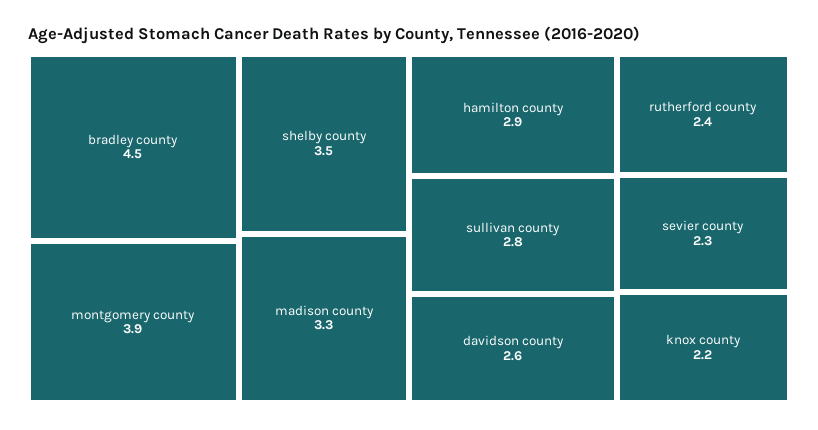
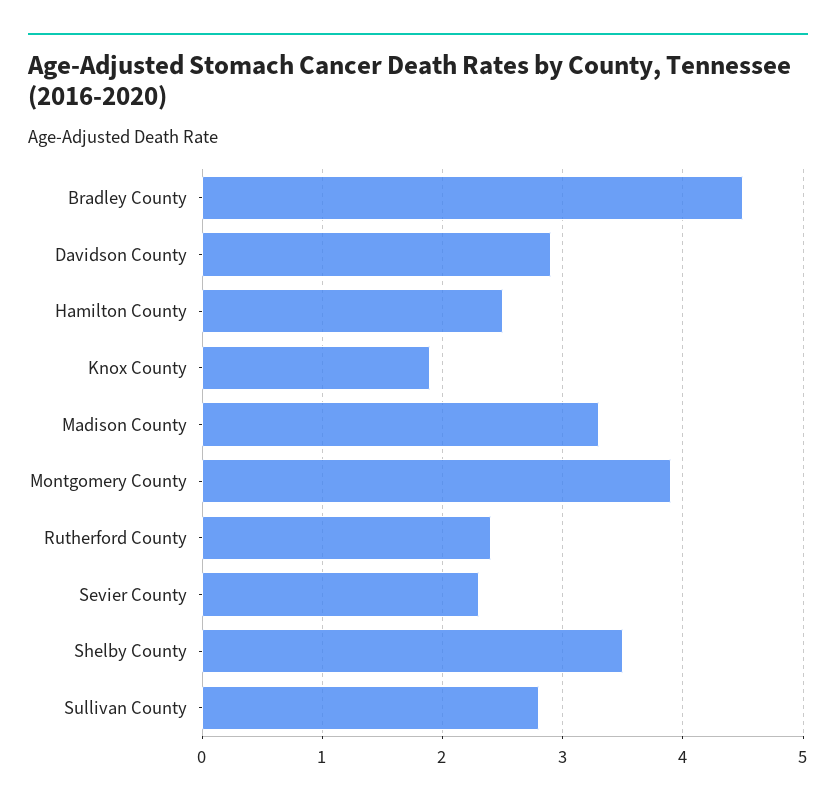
  {
    "bradley county": 4.5,
    "montgomery county": 3.9,
    "shelby county": 3.5,
    "madison county": 3.3,
-   "hamilton county": 2.9,
+   "hamilton county": 2.5,
    "sullivan county": 2.8,
-   "davidson county": 2.6,
+   "davidson county": 2.9,
    "rutherford county": 2.4,
    "sevier county": 2.3,
-   "knox county": 2.2
+   "knox county": 1.9
  }

